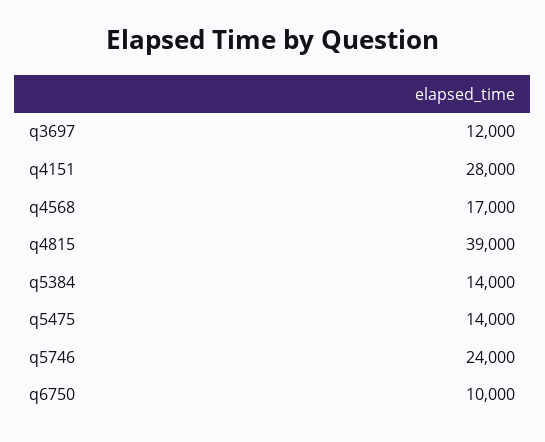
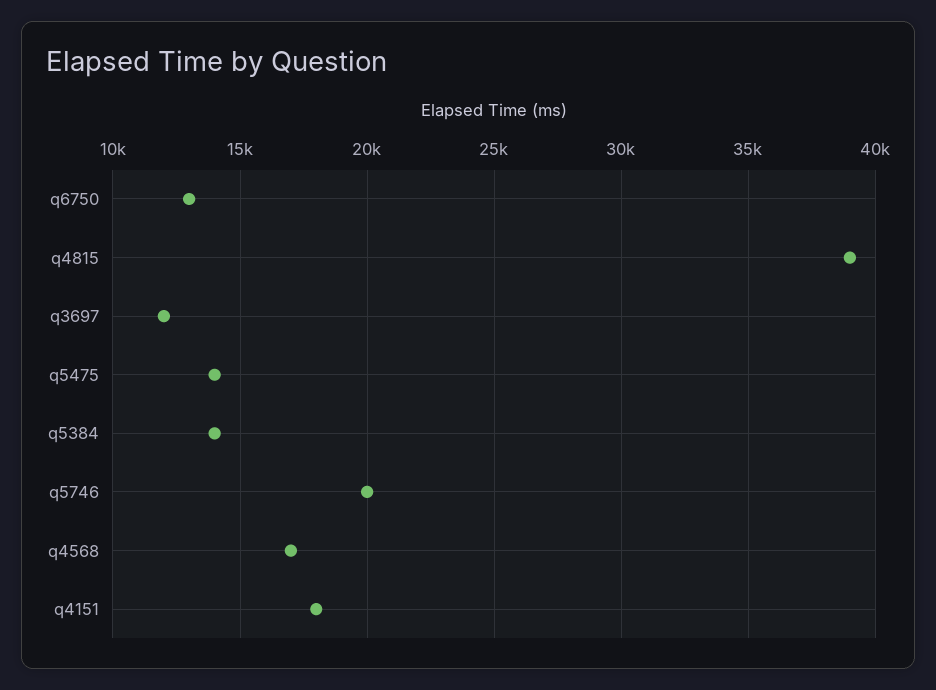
  {
    "q3697": 12000,
-   "q4151": 28000,
+   "q4151": 18000,
    "q4568": 17000,
    "q4815": 39000,
    "q5384": 14000,
    "q5475": 14000,
-   "q5746": 24000,
+   "q5746": 20000,
-   "q6750": 10000
+   "q6750": 13000
  }

